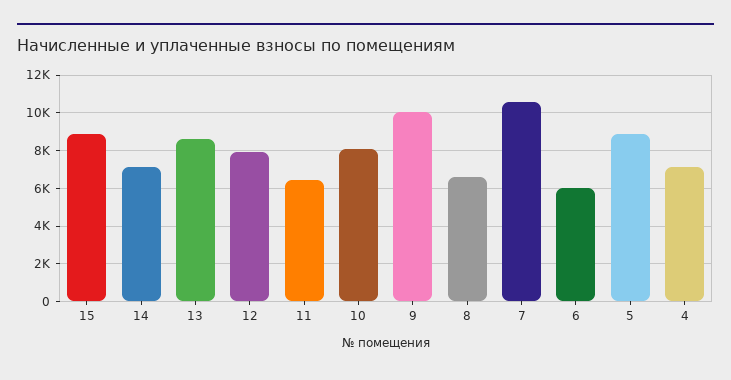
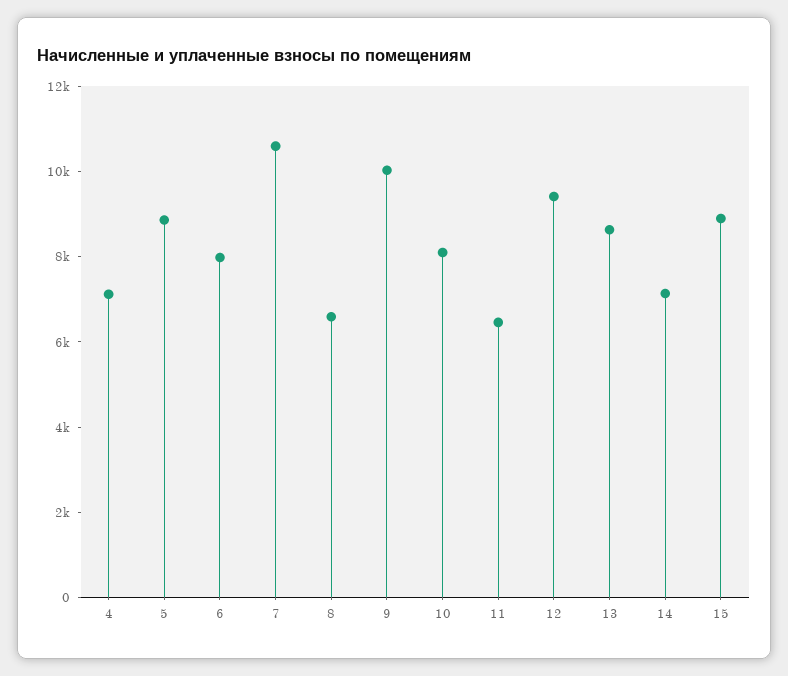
  {
    "15": 9000,
    "14": 7000,
    "13": 8500,
-   "12": 8000,
+   "12": 9500,
    "11": 6500,
    "10": 8000,
    "9": 10000,
    "8": 6500,
    "7": 10500,
-   "6": 6000,
+   "6": 8000,
    "5": 9000,
    "4": 7000
  }

